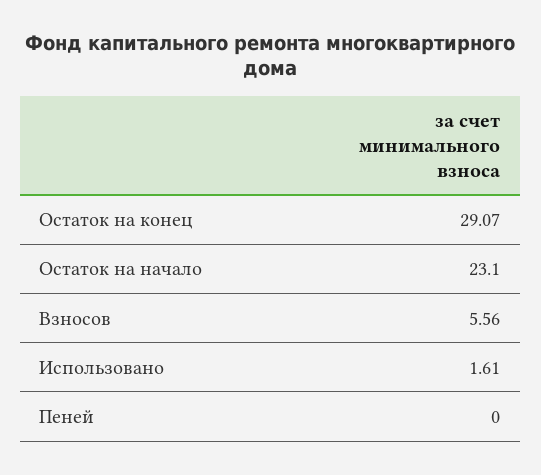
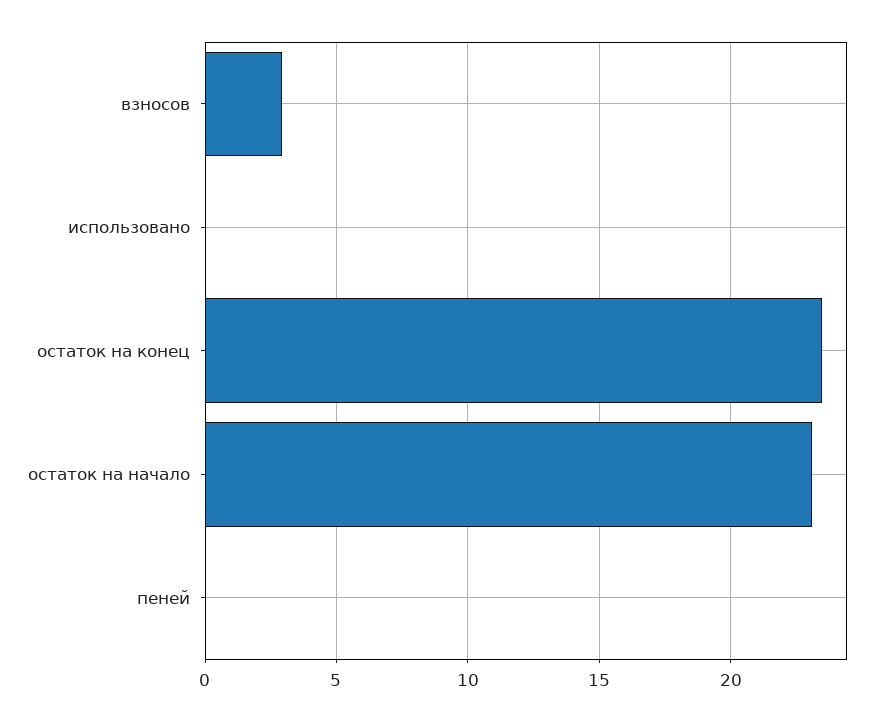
  {
-   "Остаток на конец": 29.07,
+   "Остаток на конец": 23.5,
    "Остаток на начало": 23.1,
-   "Взносов": 5.56,
+   "Взносов": 3,
-   "Использовано": 1.61,
+   "Использовано": 0,
    "Пеней": 0
  }

